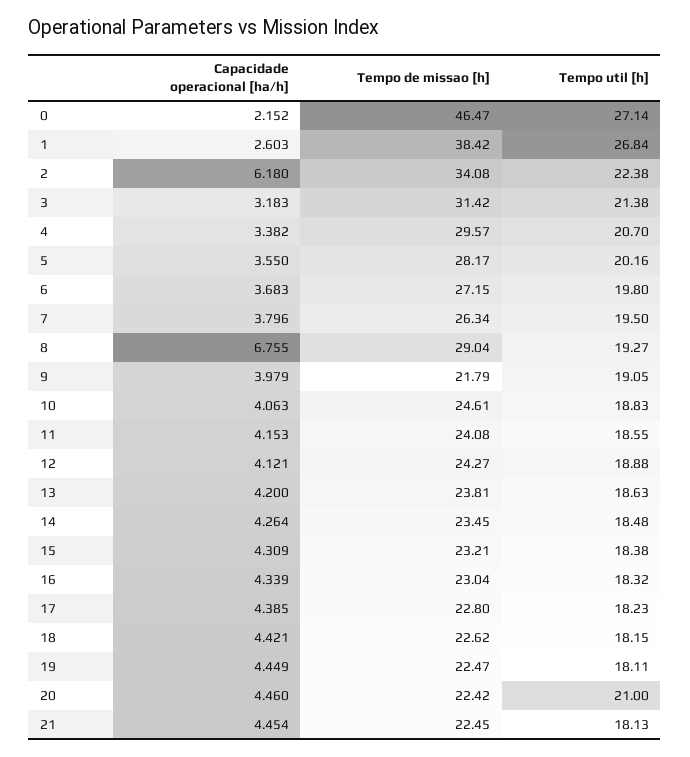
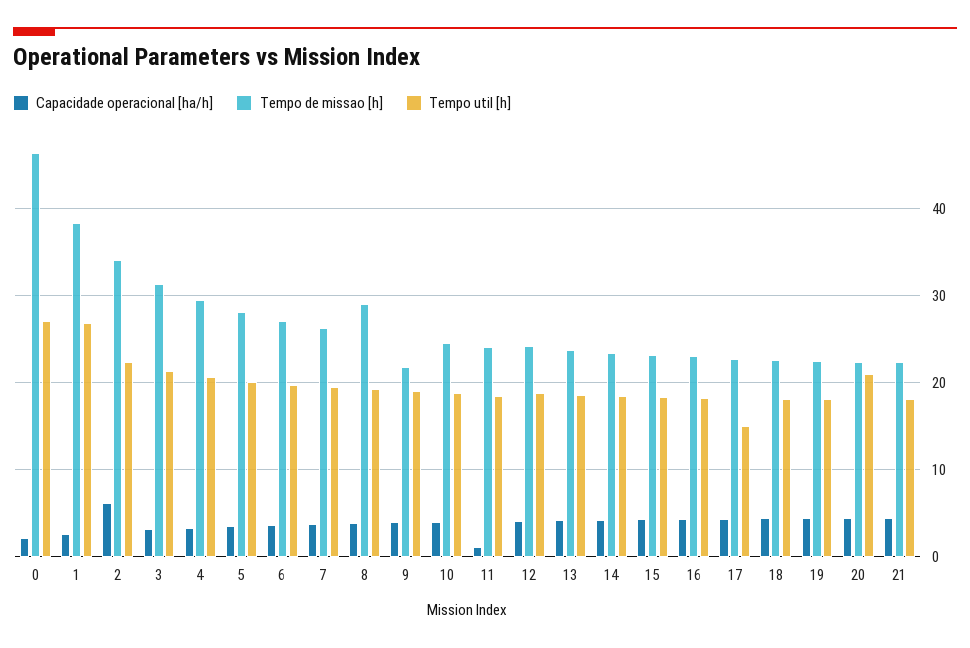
  {
    "Capacidade operacional [ha/h]": {
      "0": 2.152,
      "1": 2.603,
      "2": 6.18,
      "3": 3.183,
      "4": 3.382,
      "5": 3.55,
      "6": 3.683,
      "7": 3.796,
-     "8": 6.755,
+     "8": 4,
      "9": 3.979,
      "10": 4.063,
-     "11": 4.153,
+     "11": 1,
      "12": 4.121,
      "13": 4.2,
      "14": 4.264,
      "15": 4.309,
      "16": 4.339,
      "17": 4.385,
      "18": 4.421,
      "19": 4.449,
      "20": 4.46,
      "21": 4.454
    },
    "Tempo de missao [h]": {
      "0": 46.47,
      "1": 38.42,
      "2": 34.08,
      "3": 31.42,
      "4": 29.57,
      "5": 28.17,
      "6": 27.15,
      "7": 26.34,
      "8": 29.04,
      "9": 21.79,
      "10": 24.61,
      "11": 24.08,
      "12": 24.27,
      "13": 23.81,
      "14": 23.45,
      "15": 23.21,
      "16": 23.04,
      "17": 22.8,
      "18": 22.62,
      "19": 22.47,
      "20": 22.42,
      "21": 22.45
    },
    "Tempo util [h]": {
      "0": 27.14,
      "1": 26.84,
      "2": 22.38,
      "3": 21.38,
      "4": 20.7,
      "5": 20.16,
      "6": 19.8,
      "7": 19.5,
      "8": 19.27,
      "9": 19.05,
      "10": 18.83,
      "11": 18.55,
      "12": 18.88,
      "13": 18.63,
      "14": 18.48,
      "15": 18.38,
      "16": 18.32,
-     "17": 18.23,
+     "17": 15,
      "18": 18.15,
      "19": 18.11,
      "20": 21,
      "21": 18.13
    }
  }

